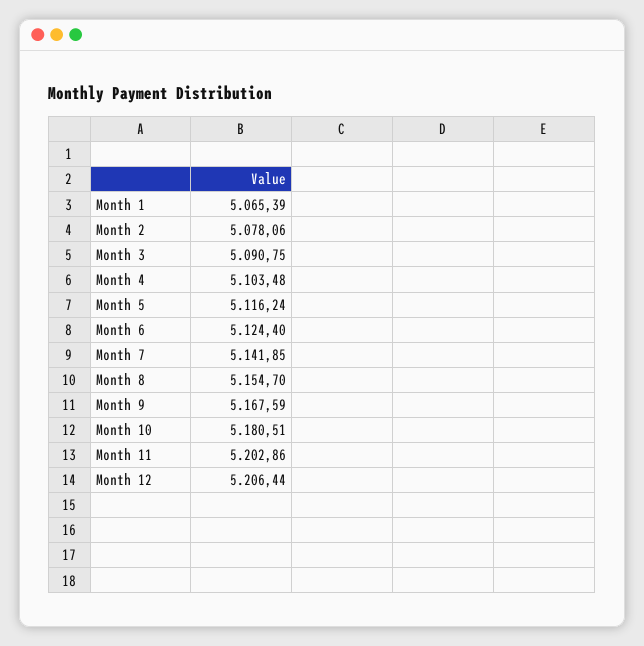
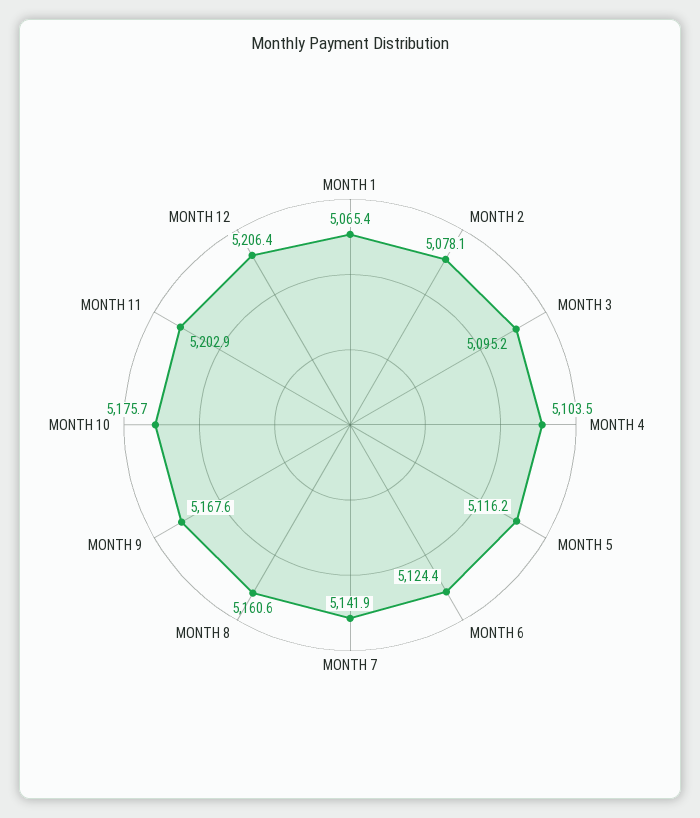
  {
    "Month 1": 5065.39,
    "Month 2": 5078.06,
-   "Month 3": 5090.75,
+   "Month 3": 5095.2,
    "Month 4": 5103.48,
    "Month 5": 5116.24,
    "Month 6": 5124.4,
    "Month 7": 5141.85,
-   "Month 8": 5154.7,
+   "Month 8": 5160.6,
    "Month 9": 5167.59,
-   "Month 10": 5180.51,
+   "Month 10": 5175.7,
    "Month 11": 5202.86,
    "Month 12": 5206.44
  }

